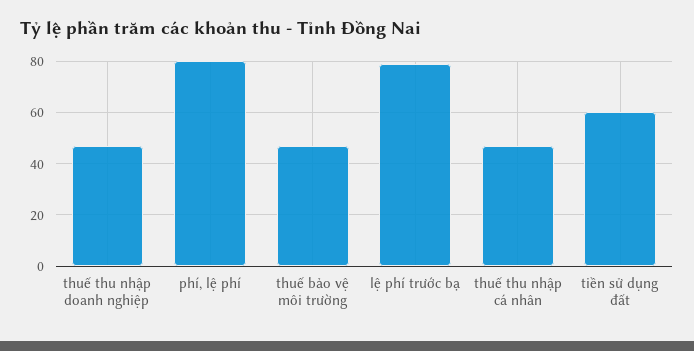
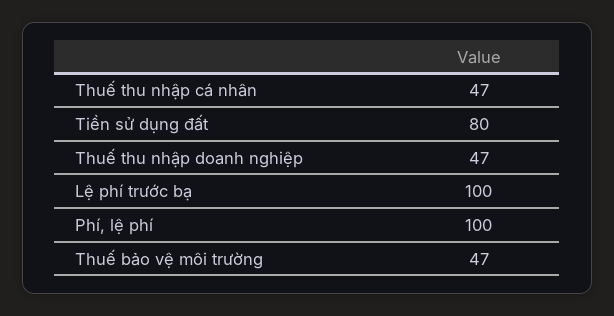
  {
    "thuế thu nhập doanh nghiệp": 47,
-   "phí, lệ phí": 80,
+   "phí, lệ phí": 100,
    "thuế bảo vệ môi trường": 47,
-   "lệ phí trước bạ": 80,
+   "lệ phí trước bạ": 100,
    "thuế thu nhập cá nhân": 47,
-   "tiền sử dụng đất": 60
+   "tiền sử dụng đất": 80
  }

